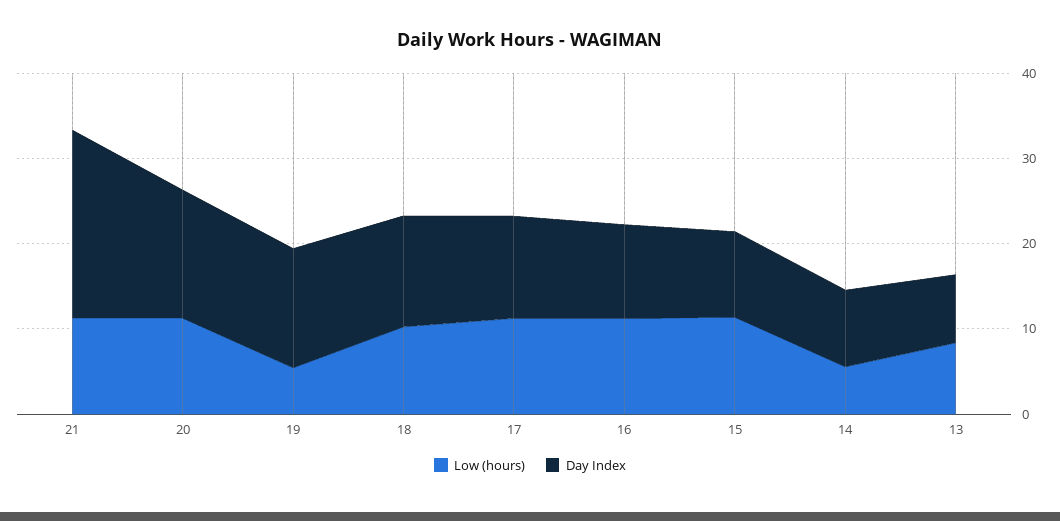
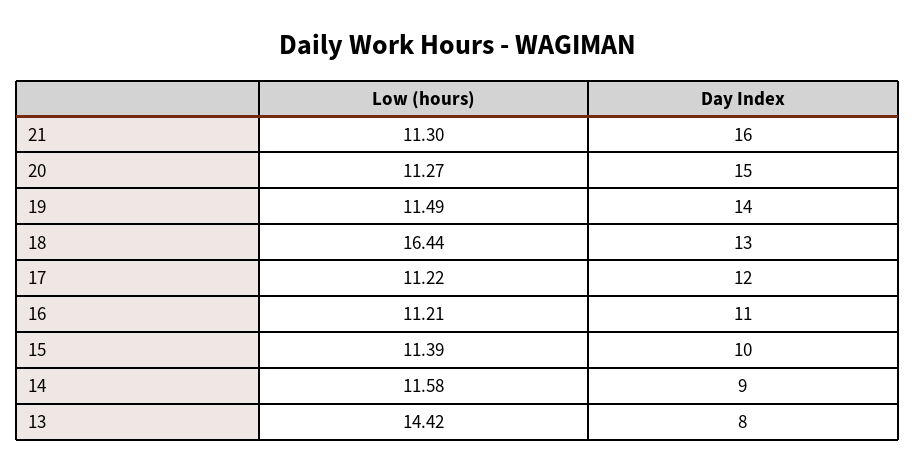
  {
    "Low (hours)": {
      "21": 11.3,
      "20": 11.27,
-     "19": 6,
+     "19": 11.49,
-     "18": 10,
+     "18": 16.44,
      "17": 11.22,
      "16": 11.21,
      "15": 11.39,
-     "14": 6,
+     "14": 11.58,
-     "13": 8
+     "13": 14.42
    },
    "Day Index": {
-     "21": 22,
+     "21": 16,
      "20": 15,
      "19": 14,
      "18": 13,
      "17": 12,
      "16": 11,
      "15": 10,
      "14": 9,
      "13": 8
    }
  }

